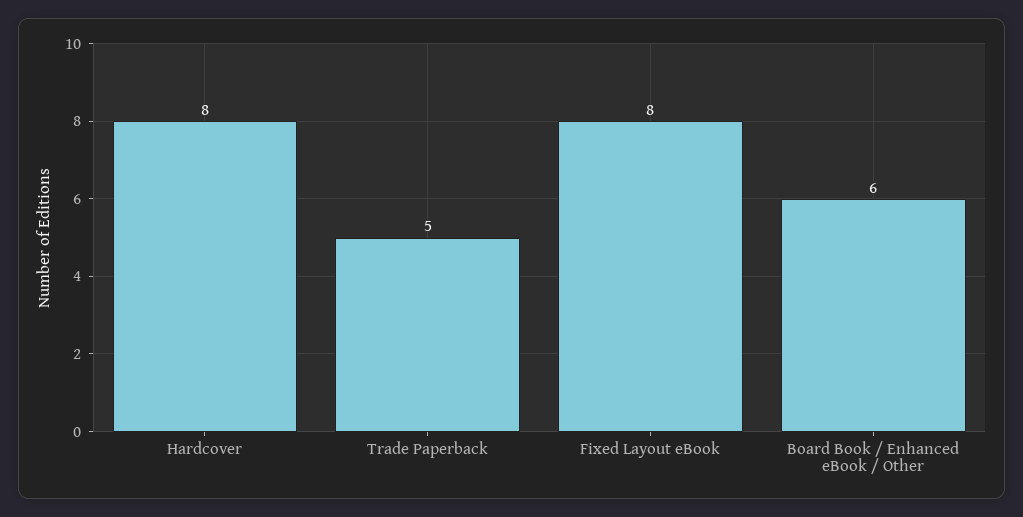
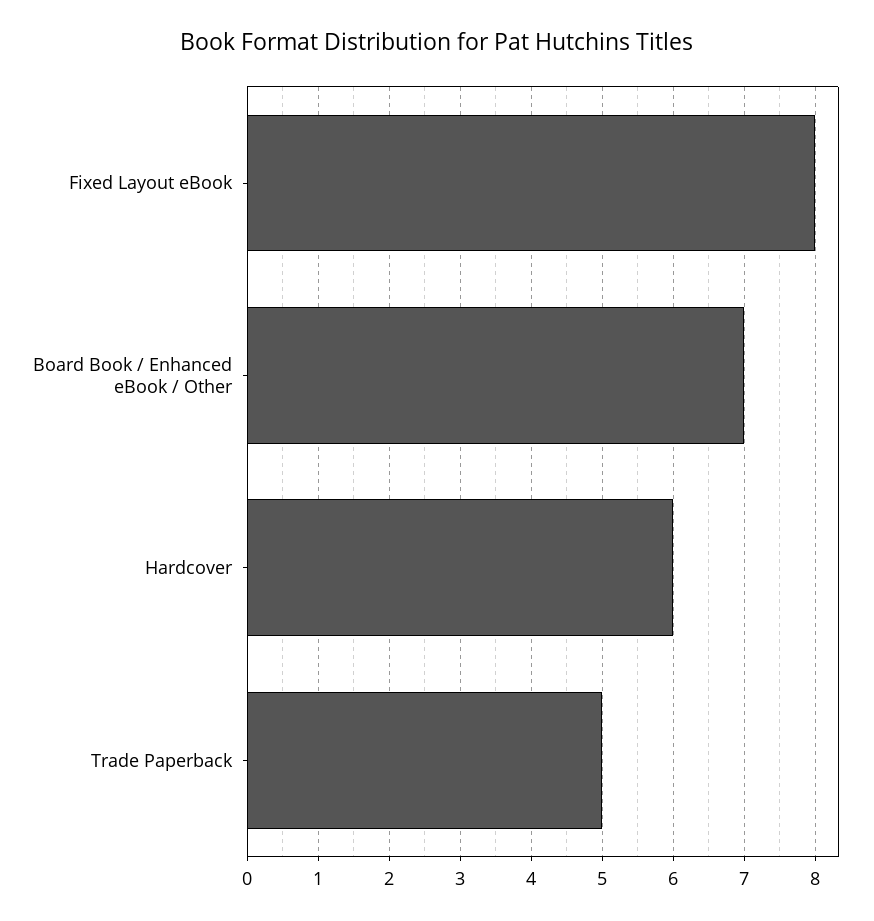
  {
-   "Hardcover": 8,
+   "Hardcover": 6,
    "Trade Paperback": 5,
    "Fixed Layout eBook": 8,
-   "Board Book / Enhanced eBook / Other": 6
+   "Board Book / Enhanced eBook / Other": 7
  }

